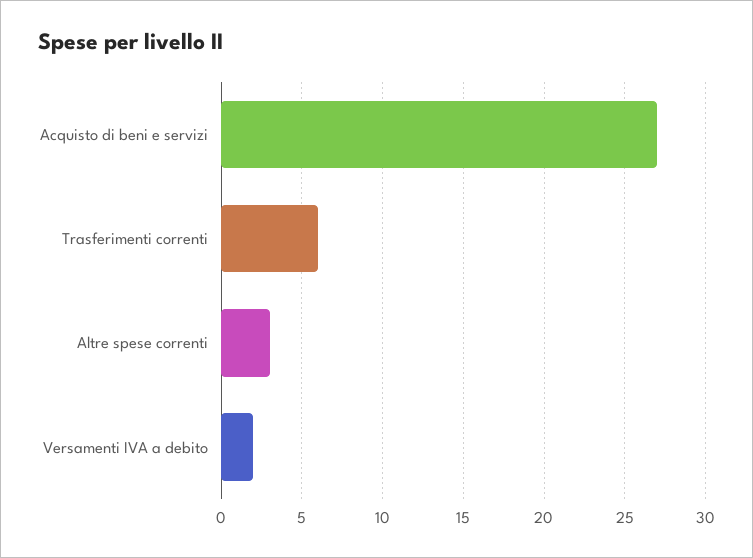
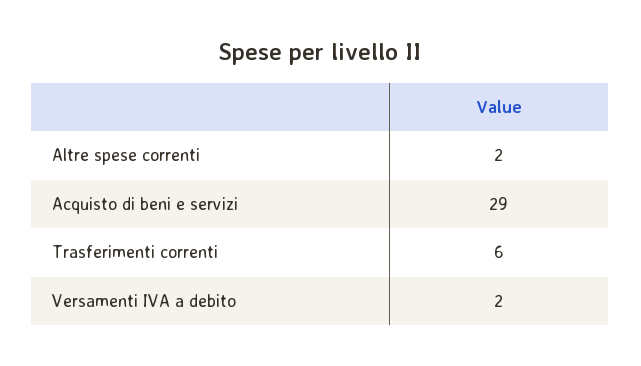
  {
-   "Acquisto di beni e servizi": 27,
+   "Acquisto di beni e servizi": 29,
    "Trasferimenti correnti": 6,
-   "Altre spese correnti": 3,
+   "Altre spese correnti": 2,
    "Versamenti IVA a debito": 2
  }

